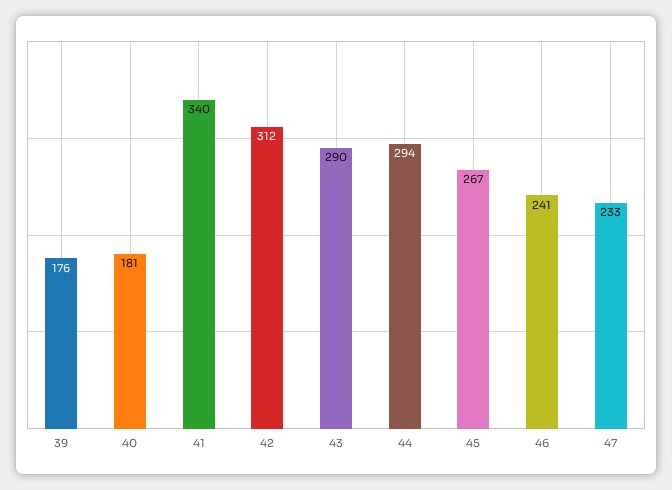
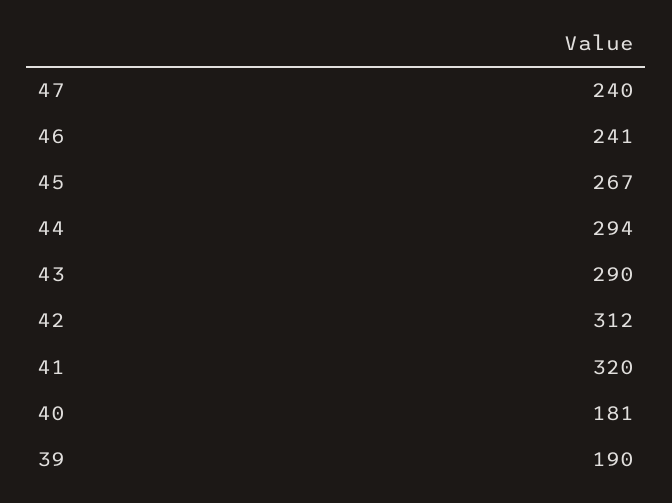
  {
-   "39": 176,
+   "39": 190,
    "40": 181,
-   "41": 340,
+   "41": 320,
    "42": 312,
    "43": 290,
    "44": 294,
    "45": 267,
    "46": 241,
-   "47": 233
+   "47": 240
  }

